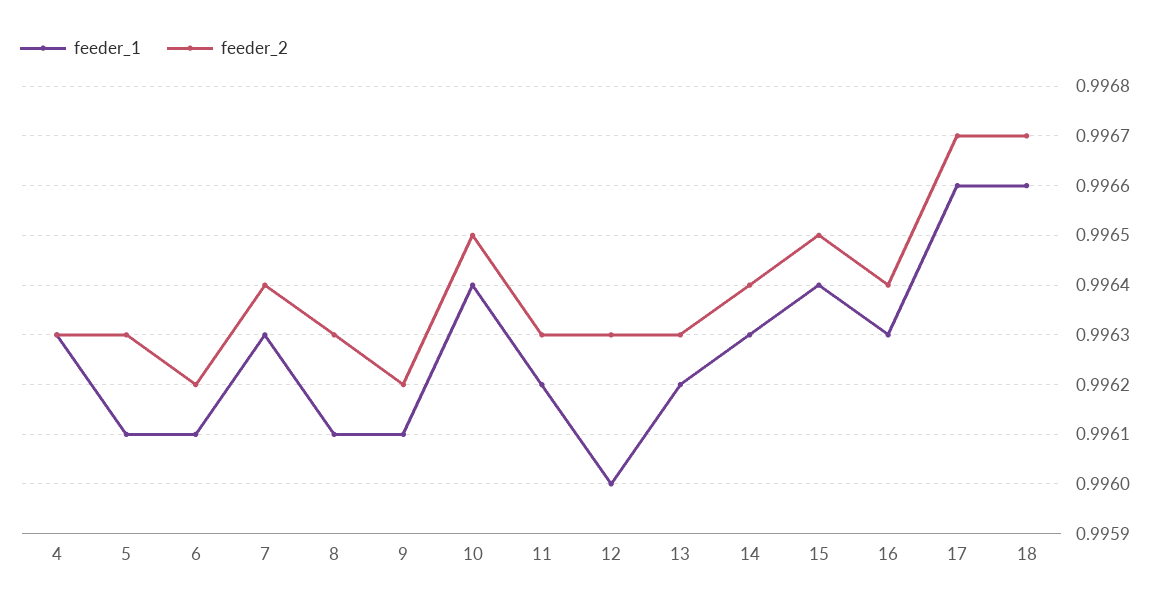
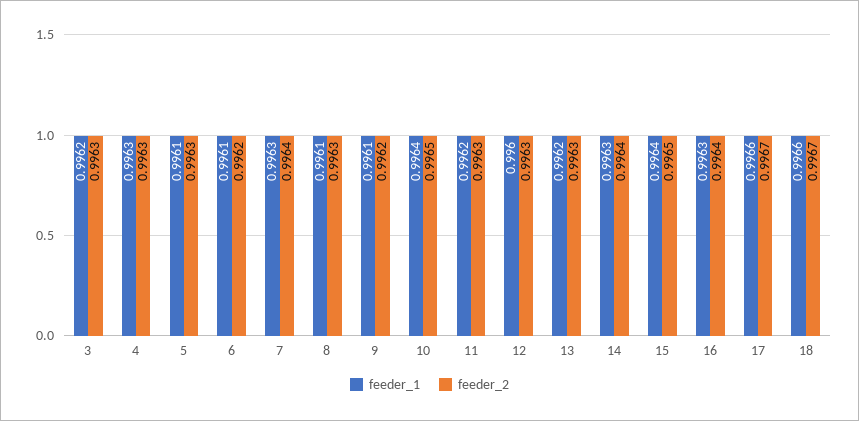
  {
    "feeder_1": {
      "4": 0.9963,
      "5": 0.9961,
      "6": 0.9961,
      "7": 0.9963,
      "8": 0.9961,
      "9": 0.9961,
      "10": 0.9964,
      "11": 0.9962,
      "12": 0.996,
      "13": 0.9962,
      "14": 0.9963,
      "15": 0.9964,
      "16": 0.9963,
      "17": 0.9966,
-     "18": 0.9966
+     "18": 0.9966,
+     "3": 0.9962
    },
    "feeder_2": {
      "4": 0.9963,
      "5": 0.9963,
      "6": 0.9962,
      "7": 0.9964,
      "8": 0.9963,
      "9": 0.9962,
      "10": 0.9965,
      "11": 0.9963,
      "12": 0.9963,
      "13": 0.9963,
      "14": 0.9964,
      "15": 0.9965,
      "16": 0.9964,
      "17": 0.9967,
-     "18": 0.9967
+     "18": 0.9967,
+     "3": 0.9963
    }
  }

